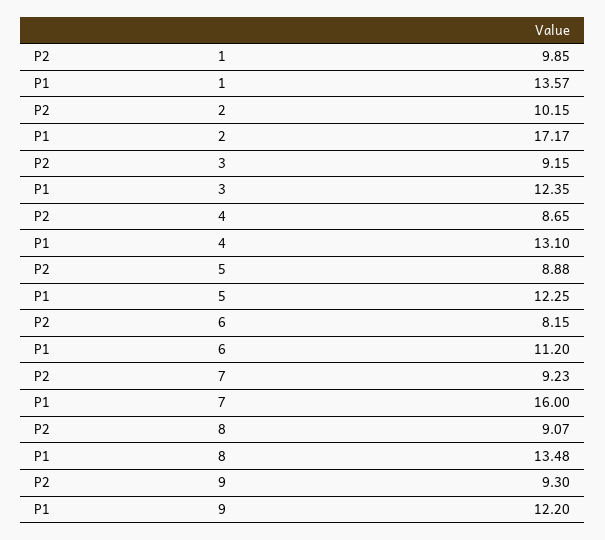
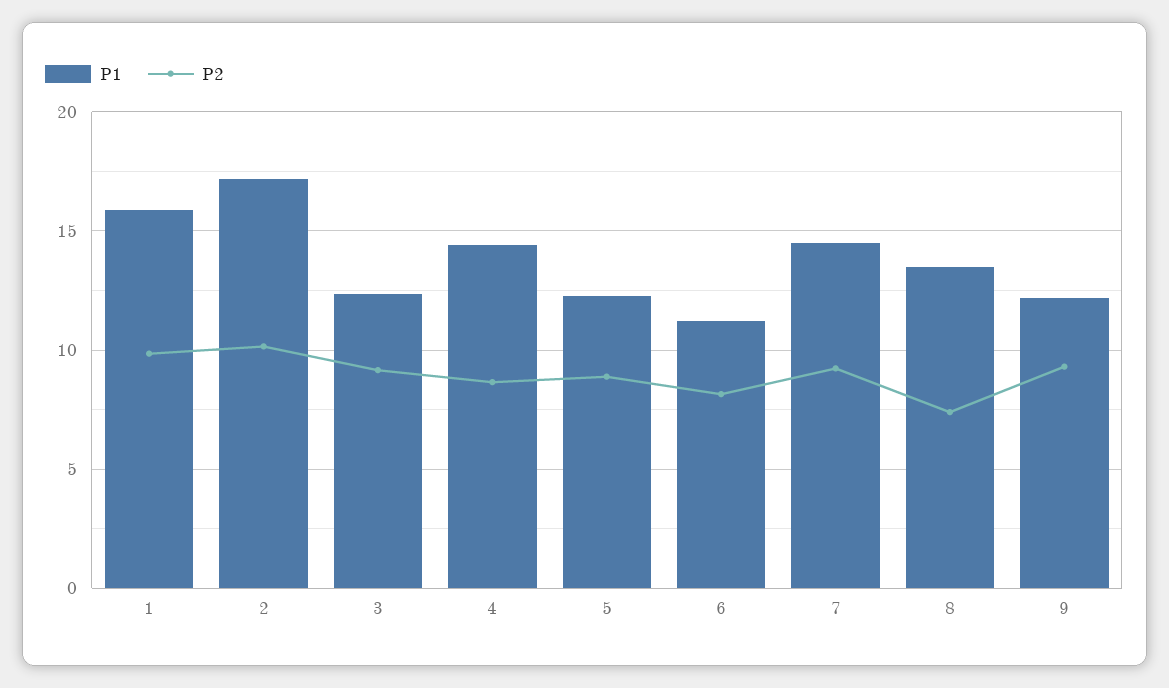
  {
    "P2": {
      "1": 9.85,
      "2": 10.15,
      "3": 9.15,
      "4": 8.65,
      "5": 8.88,
      "6": 8.15,
      "7": 9.23,
-     "8": 9.07,
+     "8": 7.5,
      "9": 9.3
    },
    "P1": {
-     "1": 13.57,
+     "1": 16,
      "2": 17.17,
      "3": 12.35,
-     "4": 13.1,
+     "4": 14.5,
      "5": 12.25,
      "6": 11.2,
-     "7": 16,
+     "7": 14.5,
      "8": 13.48,
      "9": 12.2
    }
  }

